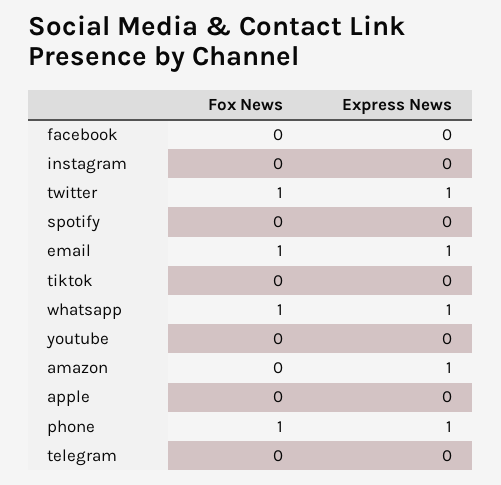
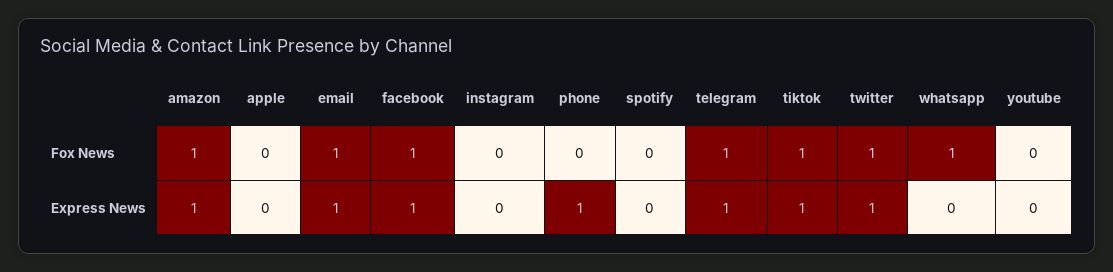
  {
    "Fox News": {
-     "facebook": 0,
+     "facebook": 1,
      "instagram": 0,
      "twitter": 1,
      "spotify": 0,
      "email": 1,
-     "tiktok": 0,
+     "tiktok": 1,
      "whatsapp": 1,
      "youtube": 0,
-     "amazon": 0,
+     "amazon": 1,
      "apple": 0,
-     "phone": 1,
+     "phone": 0,
-     "telegram": 0
+     "telegram": 1
    },
    "Express News": {
-     "facebook": 0,
+     "facebook": 1,
      "instagram": 0,
      "twitter": 1,
      "spotify": 0,
      "email": 1,
-     "tiktok": 0,
+     "tiktok": 1,
-     "whatsapp": 1,
+     "whatsapp": 0,
      "youtube": 0,
      "amazon": 1,
      "apple": 0,
      "phone": 1,
-     "telegram": 0
+     "telegram": 1
    }
  }

